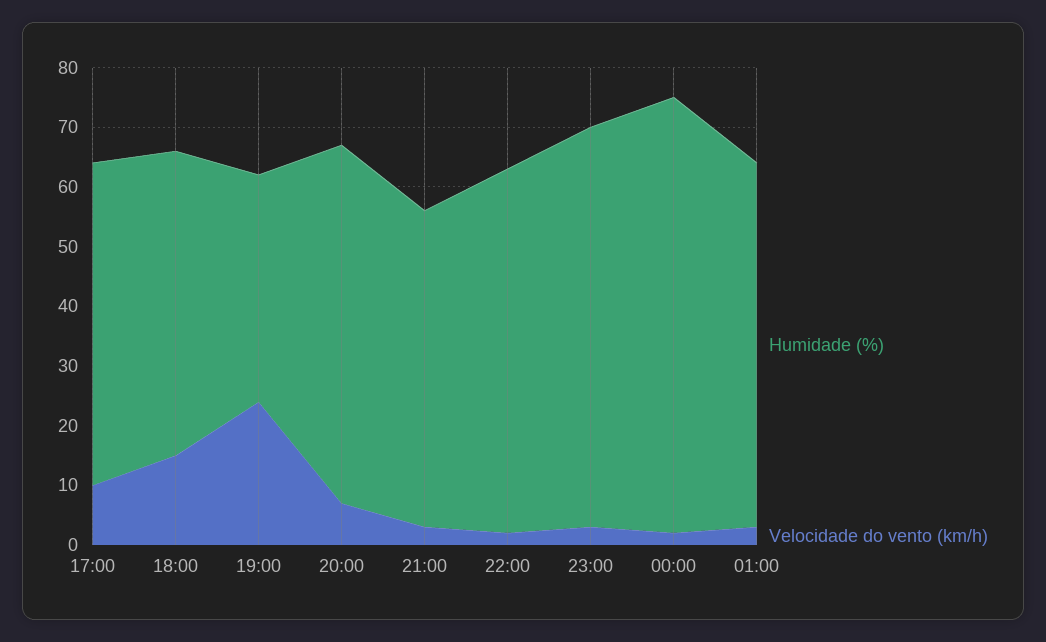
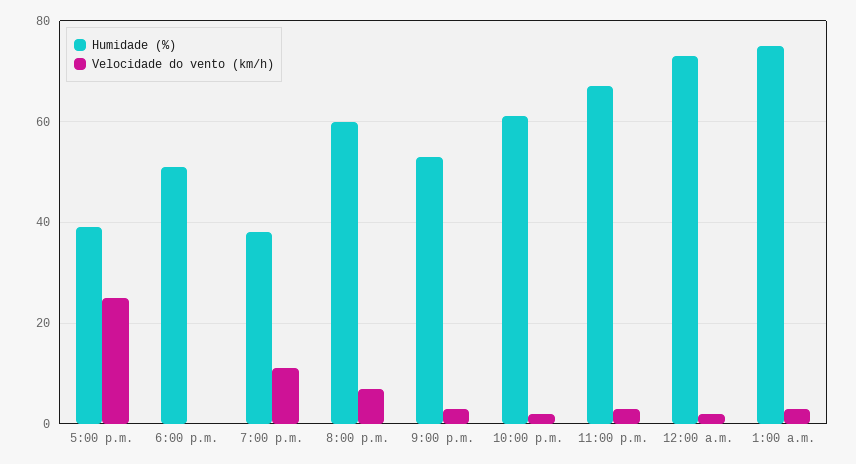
  {
    "Humidade (%)": {
-     "17:00": 55,
+     "17:00": 40,
      "18:00": 50,
      "19:00": 40,
      "20:00": 60,
      "21:00": 55,
      "22:00": 60,
      "23:00": 65,
      "00:00": 75,
-     "01:00": 60
+     "01:00": 75
    },
    "Velocidade do vento (km/h)": {
-     "17:00": 10,
+     "17:00": 25,
-     "18:00": 15,
+     "18:00": 0,
-     "19:00": 25,
+     "19:00": 10,
      "20:00": 5,
      "21:00": 5,
      "22:00": 0,
      "23:00": 5,
      "00:00": 0,
      "01:00": 5
    }
  }

